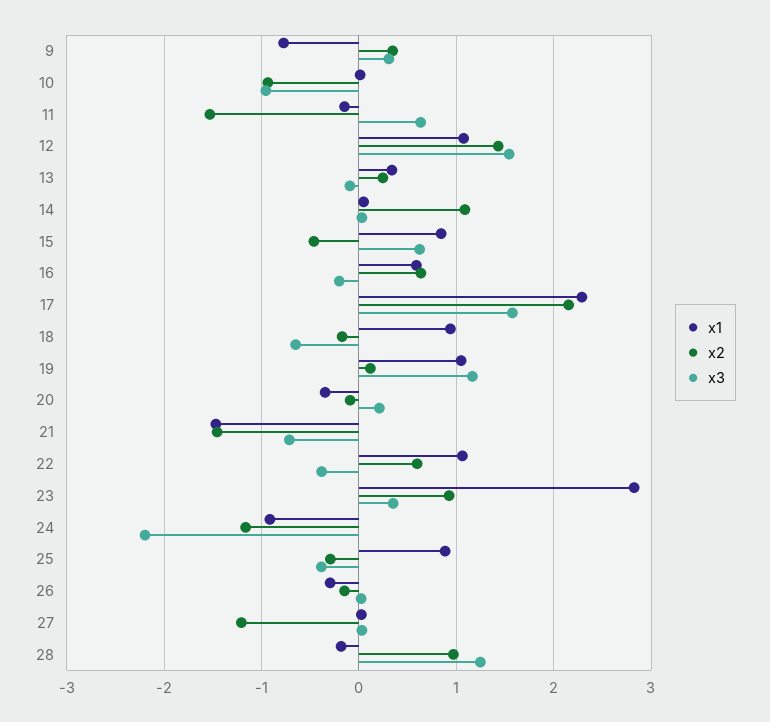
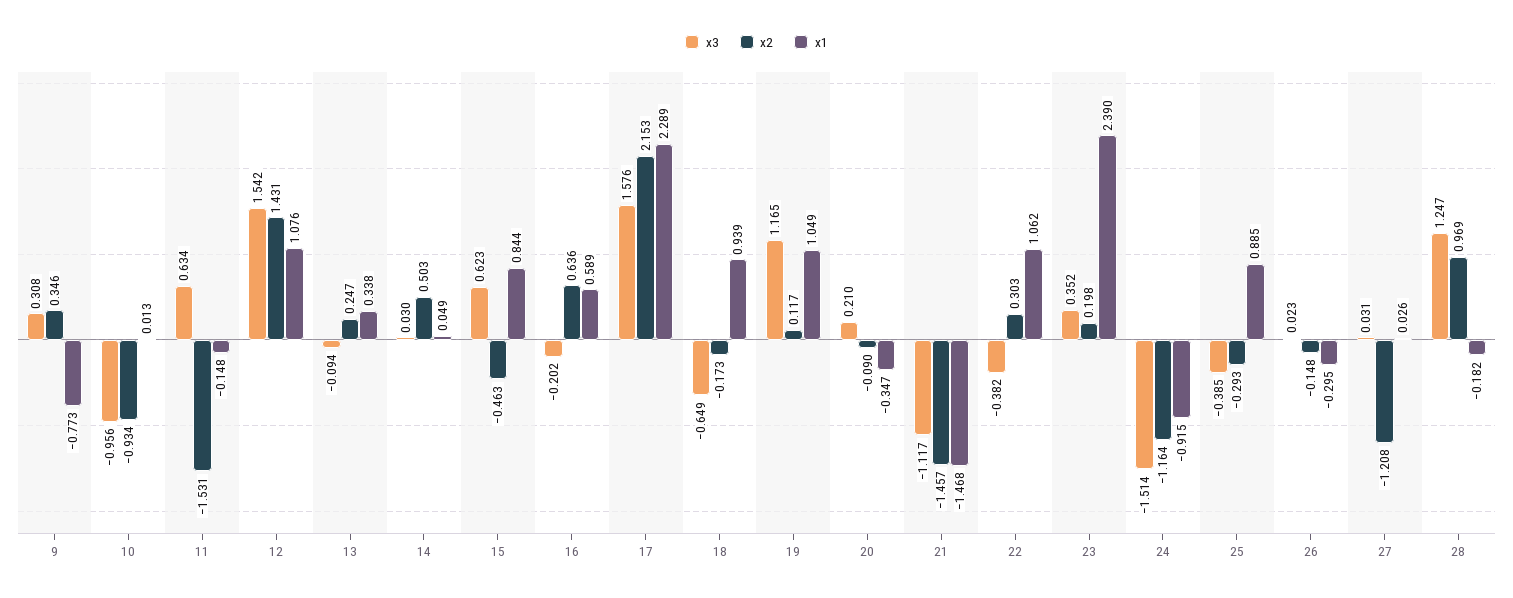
  {
    "x1": {
      "9": -0.773,
      "10": 0.013,
      "11": -0.148,
      "12": 1.076,
      "13": 0.338,
      "14": 0.049,
      "15": 0.844,
      "16": 0.589,
      "17": 2.289,
      "18": 0.939,
      "19": 1.049,
      "20": -0.347,
      "21": -1.468,
      "22": 1.062,
-     "23": 2.8,
+     "23": 2.39,
      "24": -0.915,
      "25": 0.885,
      "26": -0.295,
      "27": 0.026,
      "28": -0.182
    },
    "x2": {
      "9": 0.346,
      "10": -0.934,
      "11": -1.531,
      "12": 1.431,
      "13": 0.247,
-     "14": 1.1,
+     "14": 0.503,
      "15": -0.463,
      "16": 0.636,
      "17": 2.153,
      "18": -0.173,
      "19": 0.117,
      "20": -0.09,
      "21": -1.457,
-     "22": 0.6,
+     "22": 0.303,
-     "23": 0.9,
+     "23": 0.198,
      "24": -1.164,
      "25": -0.293,
      "26": -0.148,
      "27": -1.208,
      "28": 0.969
    },
    "x3": {
      "9": 0.308,
      "10": -0.956,
      "11": 0.634,
      "12": 1.542,
      "13": -0.094,
      "14": 0.03,
      "15": 0.623,
      "16": -0.202,
      "17": 1.576,
      "18": -0.649,
      "19": 1.165,
      "20": 0.21,
-     "21": -0.7,
+     "21": -1.117,
      "22": -0.382,
      "23": 0.352,
-     "24": -2.2,
+     "24": -1.514,
      "25": -0.385,
      "26": 0.023,
      "27": 0.031,
      "28": 1.247
    }
  }

